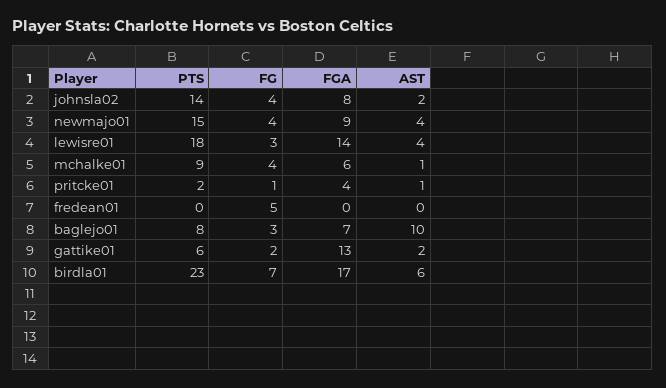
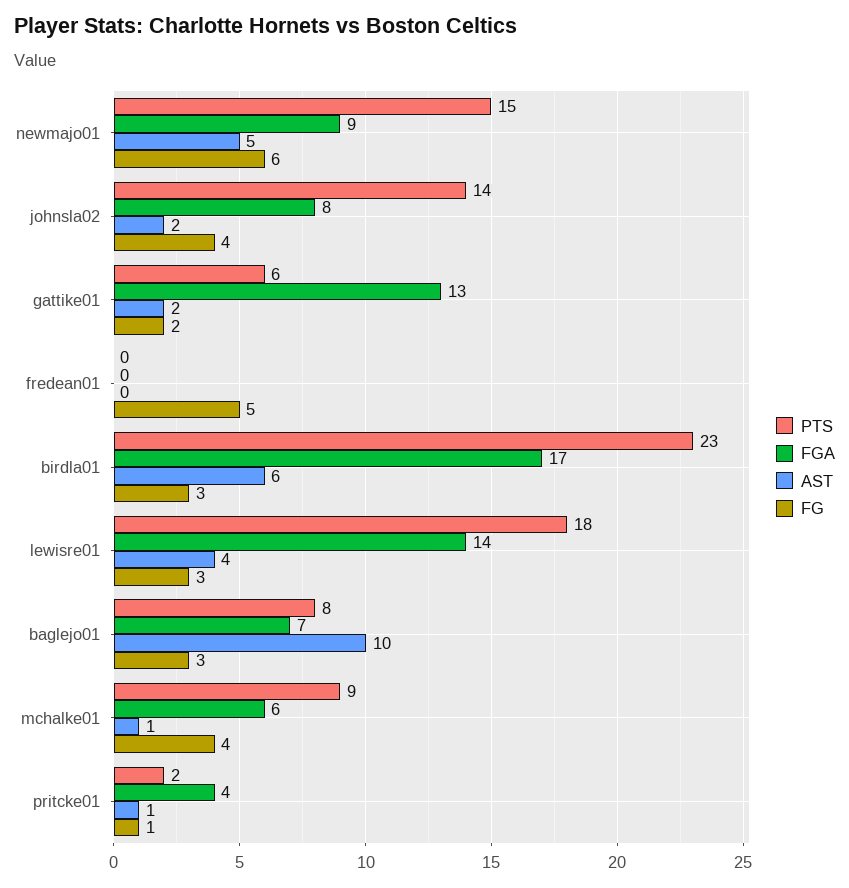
  {
    "PTS": {
      "johnsla02": 14,
      "newmajo01": 15,
      "lewisre01": 18,
      "mchalke01": 9,
      "pritcke01": 2,
      "fredean01": 0,
      "baglejo01": 8,
      "gattike01": 6,
      "birdla01": 23
    },
    "FG": {
      "johnsla02": 4,
-     "newmajo01": 4,
+     "newmajo01": 6,
      "lewisre01": 3,
      "mchalke01": 4,
      "pritcke01": 1,
      "fredean01": 5,
      "baglejo01": 3,
      "gattike01": 2,
-     "birdla01": 7
+     "birdla01": 3
    },
    "FGA": {
      "johnsla02": 8,
      "newmajo01": 9,
      "lewisre01": 14,
      "mchalke01": 6,
      "pritcke01": 4,
      "fredean01": 0,
      "baglejo01": 7,
      "gattike01": 13,
      "birdla01": 17
    },
    "AST": {
      "johnsla02": 2,
-     "newmajo01": 4,
+     "newmajo01": 5,
      "lewisre01": 4,
      "mchalke01": 1,
      "pritcke01": 1,
      "fredean01": 0,
      "baglejo01": 10,
      "gattike01": 2,
      "birdla01": 6
    }
  }

